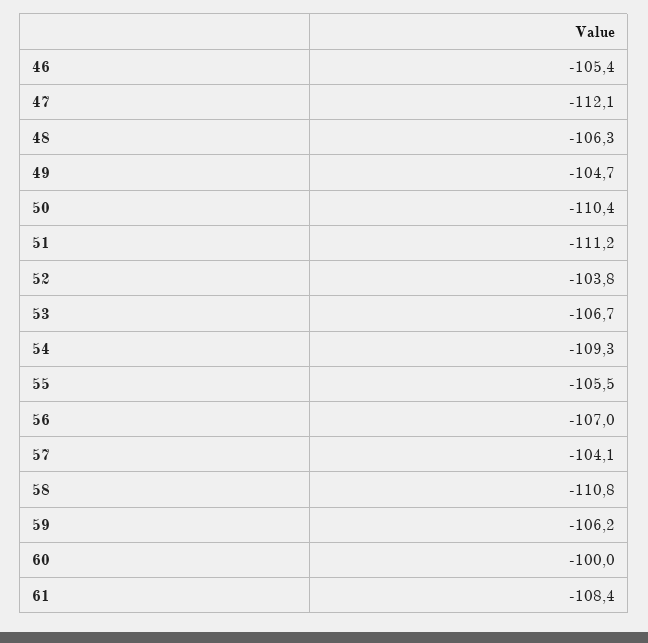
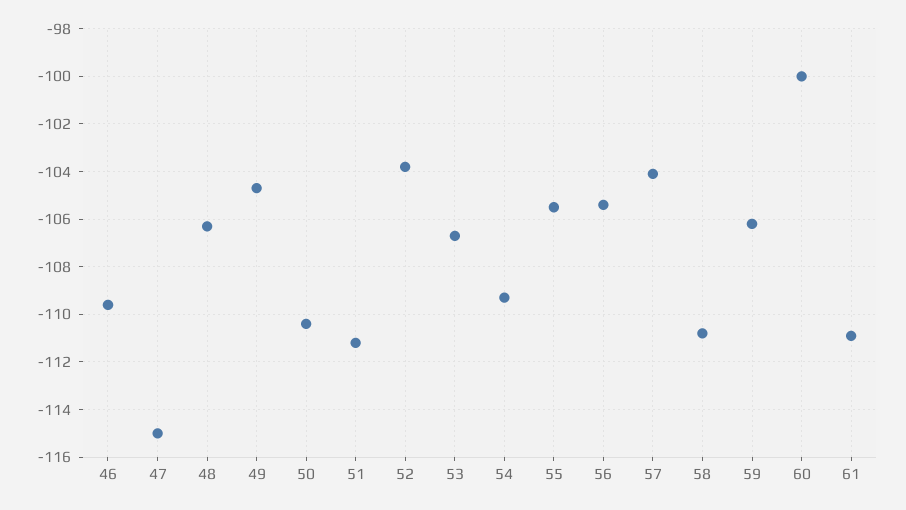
  {
-   "46": -105.4,
+   "46": -109.5,
-   "47": -112.1,
+   "47": -115,
    "48": -106.3,
    "49": -104.7,
    "50": -110.4,
    "51": -111.2,
    "52": -103.8,
    "53": -106.7,
    "54": -109.3,
    "55": -105.5,
-   "56": -107,
+   "56": -105.5,
    "57": -104.1,
    "58": -110.8,
    "59": -106.2,
    "60": -100,
-   "61": -108.4
+   "61": -111
  }

